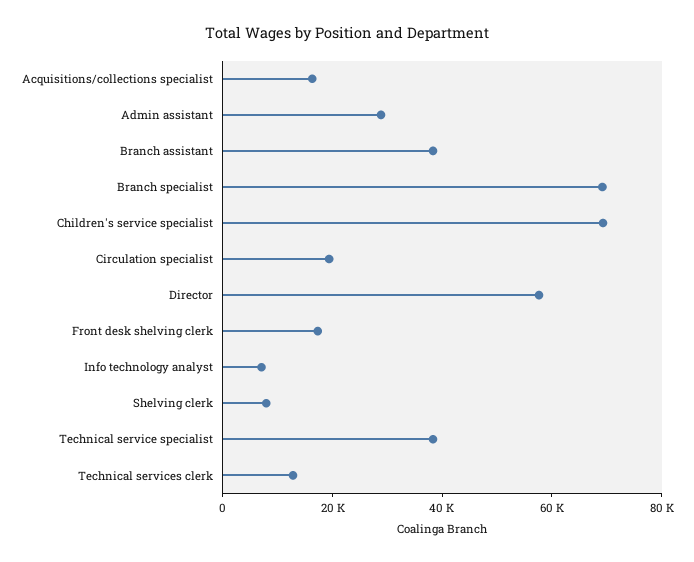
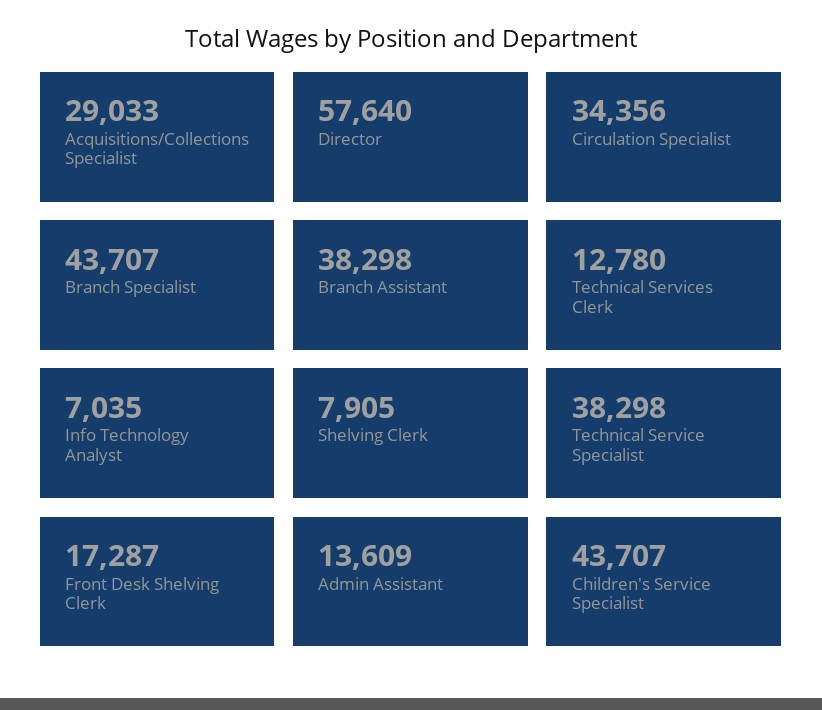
  {
-   "Acquisitions/collections specialist": 15000,
+   "Acquisitions/collections specialist": 29033,
-   "Admin assistant": 30000,
+   "Admin assistant": 13609,
    "Branch assistant": 38298,
-   "Branch specialist": 70000,
+   "Branch specialist": 43707,
-   "Children's service specialist": 70000,
+   "Children's service specialist": 43707,
-   "Circulation specialist": 20000,
+   "Circulation specialist": 34356,
    "Director": 57640,
    "Front desk shelving clerk": 17287,
    "Info technology analyst": 7035,
    "Shelving clerk": 7905,
    "Technical service specialist": 38298,
    "Technical services clerk": 12780
  }

